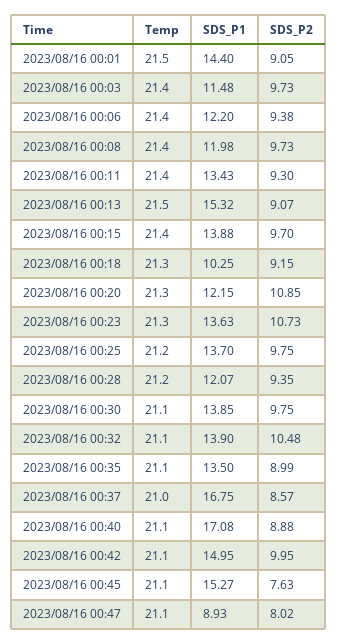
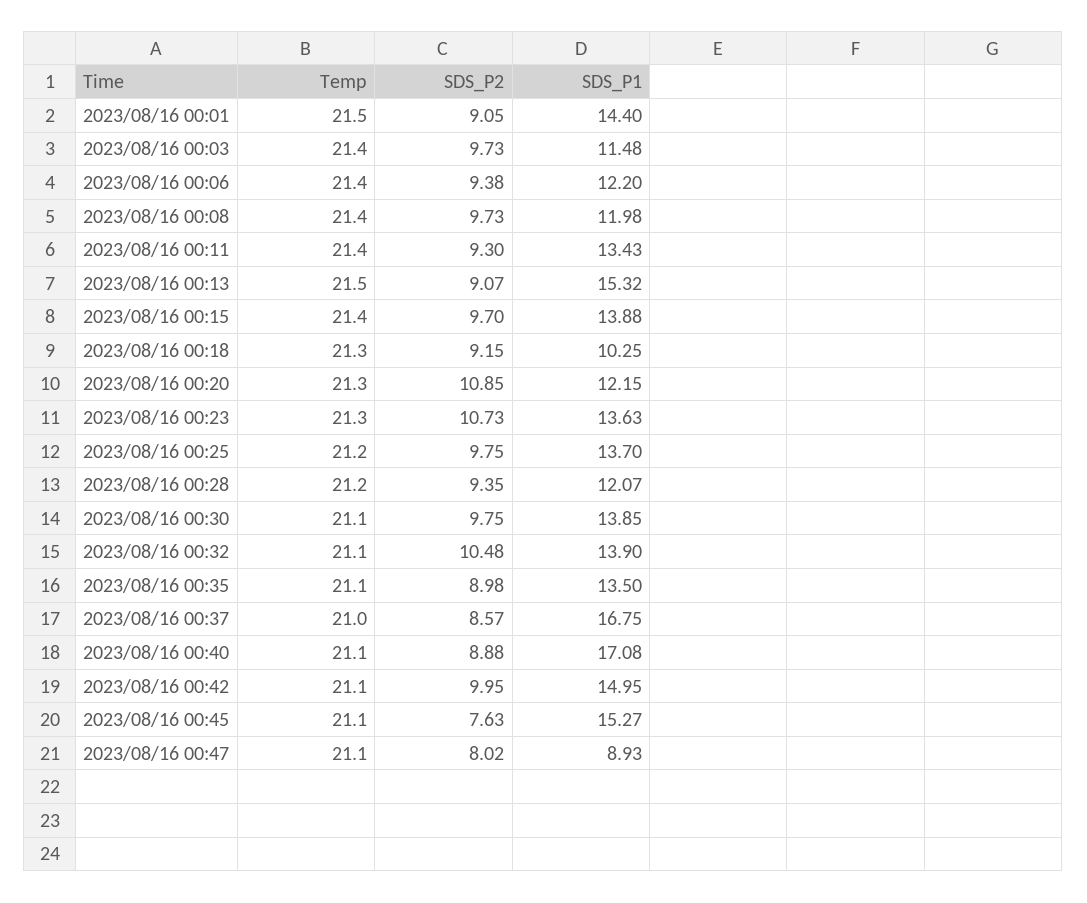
  {
    "Temp": {
      "2023/08/16 00:01": 21.5,
      "2023/08/16 00:03": 21.4,
      "2023/08/16 00:06": 21.4,
      "2023/08/16 00:08": 21.4,
      "2023/08/16 00:11": 21.4,
      "2023/08/16 00:13": 21.5,
      "2023/08/16 00:15": 21.4,
      "2023/08/16 00:18": 21.3,
      "2023/08/16 00:20": 21.3,
      "2023/08/16 00:23": 21.3,
      "2023/08/16 00:25": 21.2,
      "2023/08/16 00:28": 21.2,
      "2023/08/16 00:30": 21.1,
      "2023/08/16 00:32": 21.1,
      "2023/08/16 00:35": 21.1,
      "2023/08/16 00:37": 21,
      "2023/08/16 00:40": 21.1,
      "2023/08/16 00:42": 21.1,
      "2023/08/16 00:45": 21.1,
      "2023/08/16 00:47": 21.1
    },
    "SDS_P1": {
      "2023/08/16 00:01": 14.4,
      "2023/08/16 00:03": 11.48,
      "2023/08/16 00:06": 12.2,
      "2023/08/16 00:08": 11.98,
      "2023/08/16 00:11": 13.43,
      "2023/08/16 00:13": 15.32,
      "2023/08/16 00:15": 13.88,
      "2023/08/16 00:18": 10.25,
      "2023/08/16 00:20": 12.15,
      "2023/08/16 00:23": 13.63,
      "2023/08/16 00:25": 13.7,
      "2023/08/16 00:28": 12.07,
      "2023/08/16 00:30": 13.85,
      "2023/08/16 00:32": 13.9,
      "2023/08/16 00:35": 13.5,
      "2023/08/16 00:37": 16.75,
      "2023/08/16 00:40": 17.08,
      "2023/08/16 00:42": 14.95,
      "2023/08/16 00:45": 15.27,
      "2023/08/16 00:47": 8.93
    },
    "SDS_P2": {
      "2023/08/16 00:01": 9.05,
      "2023/08/16 00:03": 9.73,
      "2023/08/16 00:06": 9.38,
      "2023/08/16 00:08": 9.73,
      "2023/08/16 00:11": 9.3,
      "2023/08/16 00:13": 9.07,
      "2023/08/16 00:15": 9.7,
      "2023/08/16 00:18": 9.15,
      "2023/08/16 00:20": 10.85,
      "2023/08/16 00:23": 10.73,
      "2023/08/16 00:25": 9.75,
      "2023/08/16 00:28": 9.35,
      "2023/08/16 00:30": 9.75,
      "2023/08/16 00:32": 10.48,
-     "2023/08/16 00:35": 8.99,
+     "2023/08/16 00:35": 8.98,
      "2023/08/16 00:37": 8.57,
      "2023/08/16 00:40": 8.88,
      "2023/08/16 00:42": 9.95,
      "2023/08/16 00:45": 7.63,
      "2023/08/16 00:47": 8.02
    }
  }

